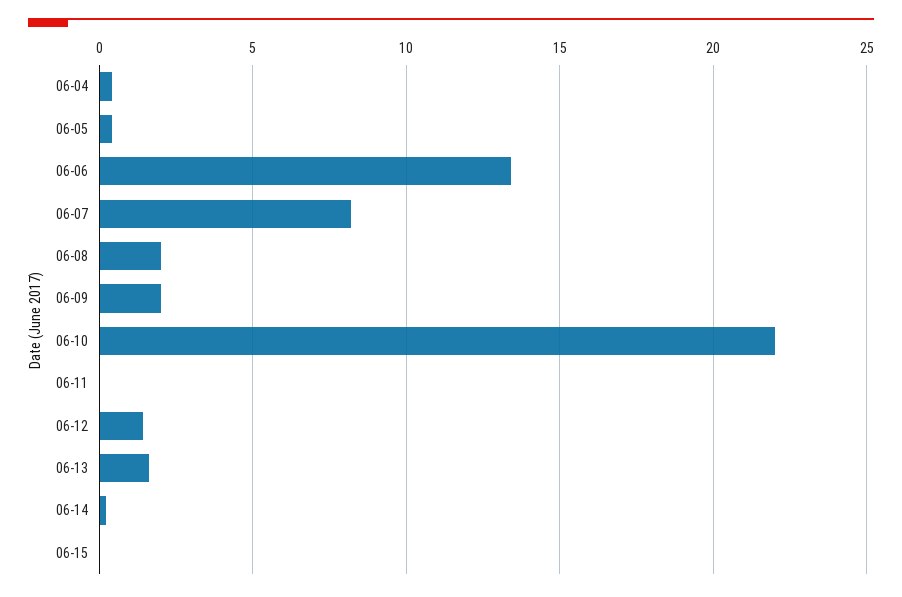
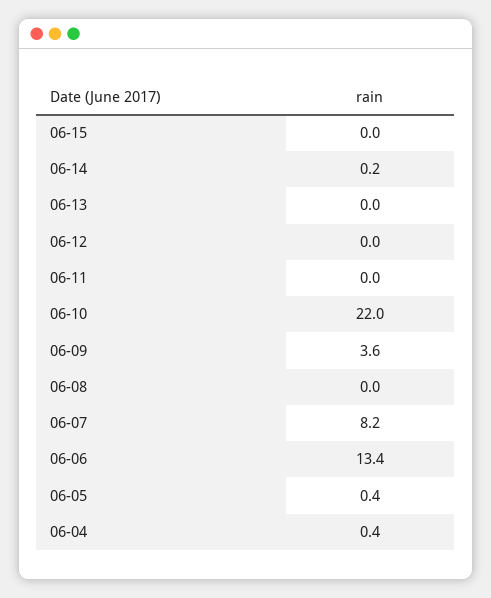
  {
    "06-04": 0.4,
    "06-05": 0.4,
    "06-06": 13.4,
    "06-07": 8.2,
-   "06-08": 2,
+   "06-08": 0,
-   "06-09": 2,
+   "06-09": 3.6,
    "06-10": 22,
    "06-11": 0,
-   "06-12": 1.5,
+   "06-12": 0,
-   "06-13": 1.5,
+   "06-13": 0,
    "06-14": 0.2,
    "06-15": 0
  }

